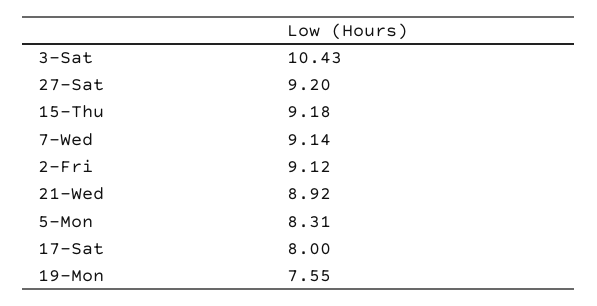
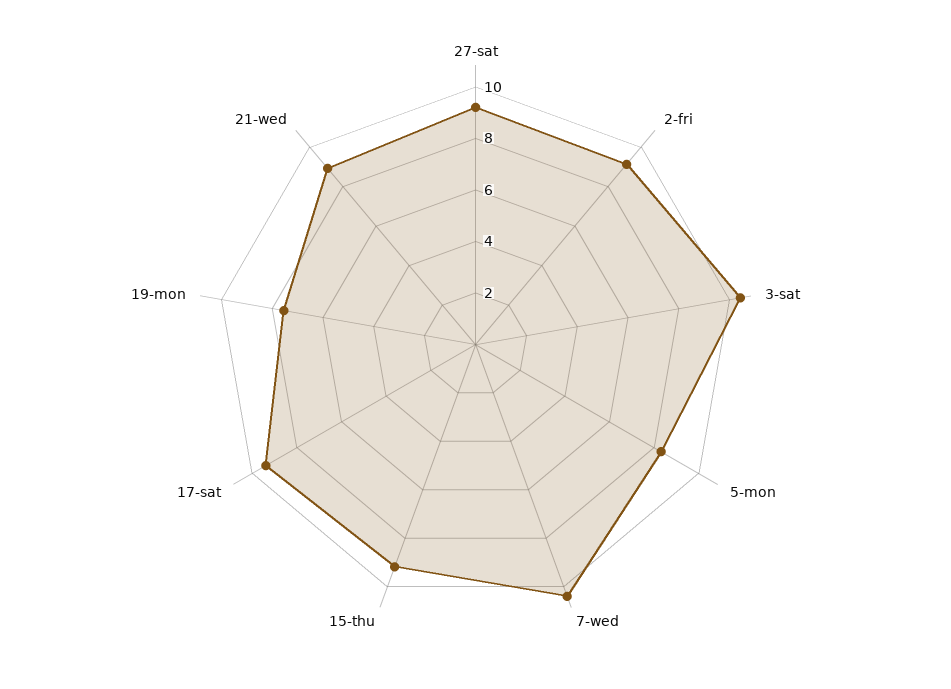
  {
    "3-Sat": 10.43,
    "27-Sat": 9.2,
    "15-Thu": 9.18,
-   "7-Wed": 9.14,
+   "7-Wed": 10.5,
    "2-Fri": 9.12,
    "21-Wed": 8.92,
    "5-Mon": 8.31,
-   "17-Sat": 8,
+   "17-Sat": 9.5,
    "19-Mon": 7.55
  }

